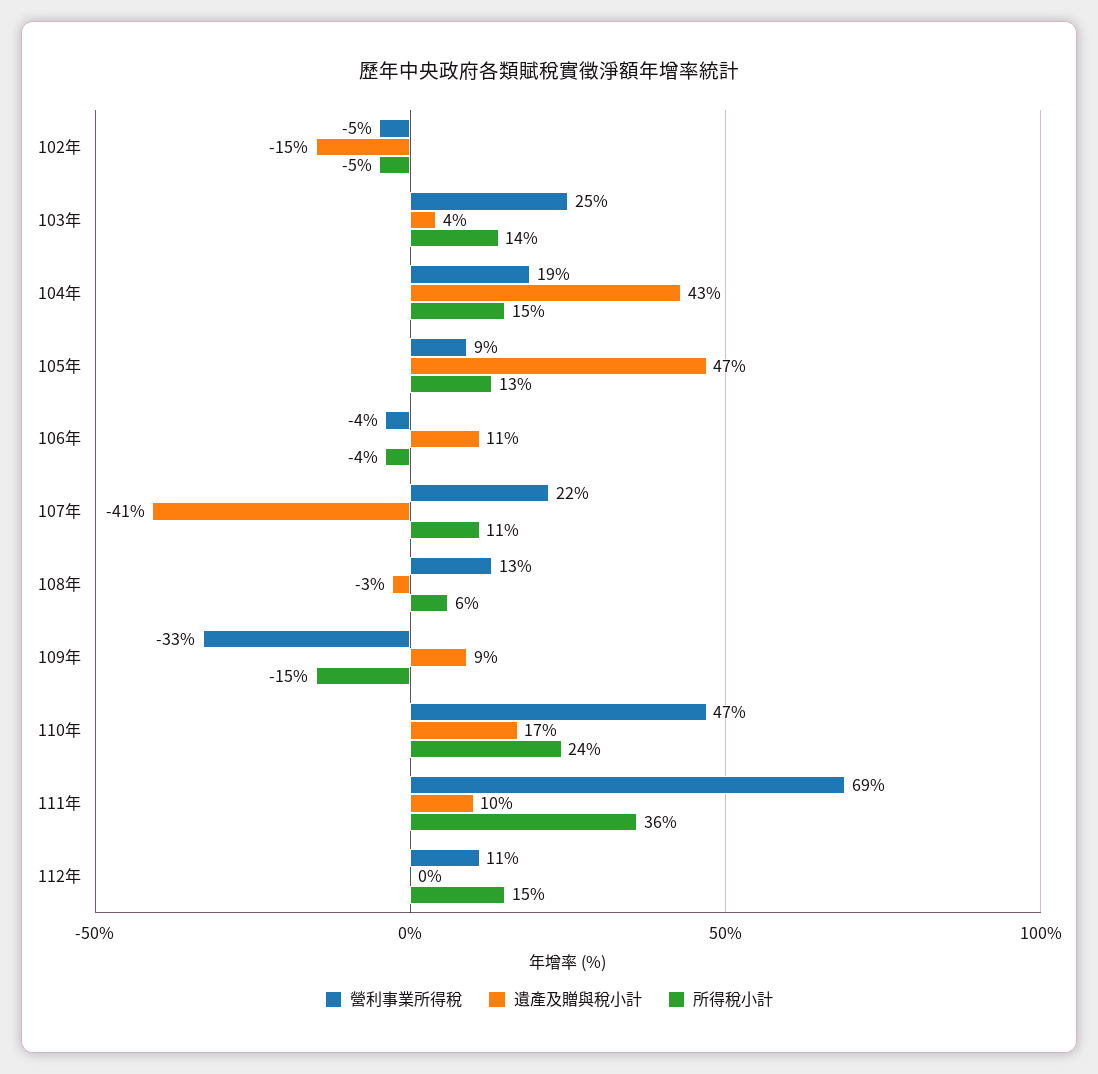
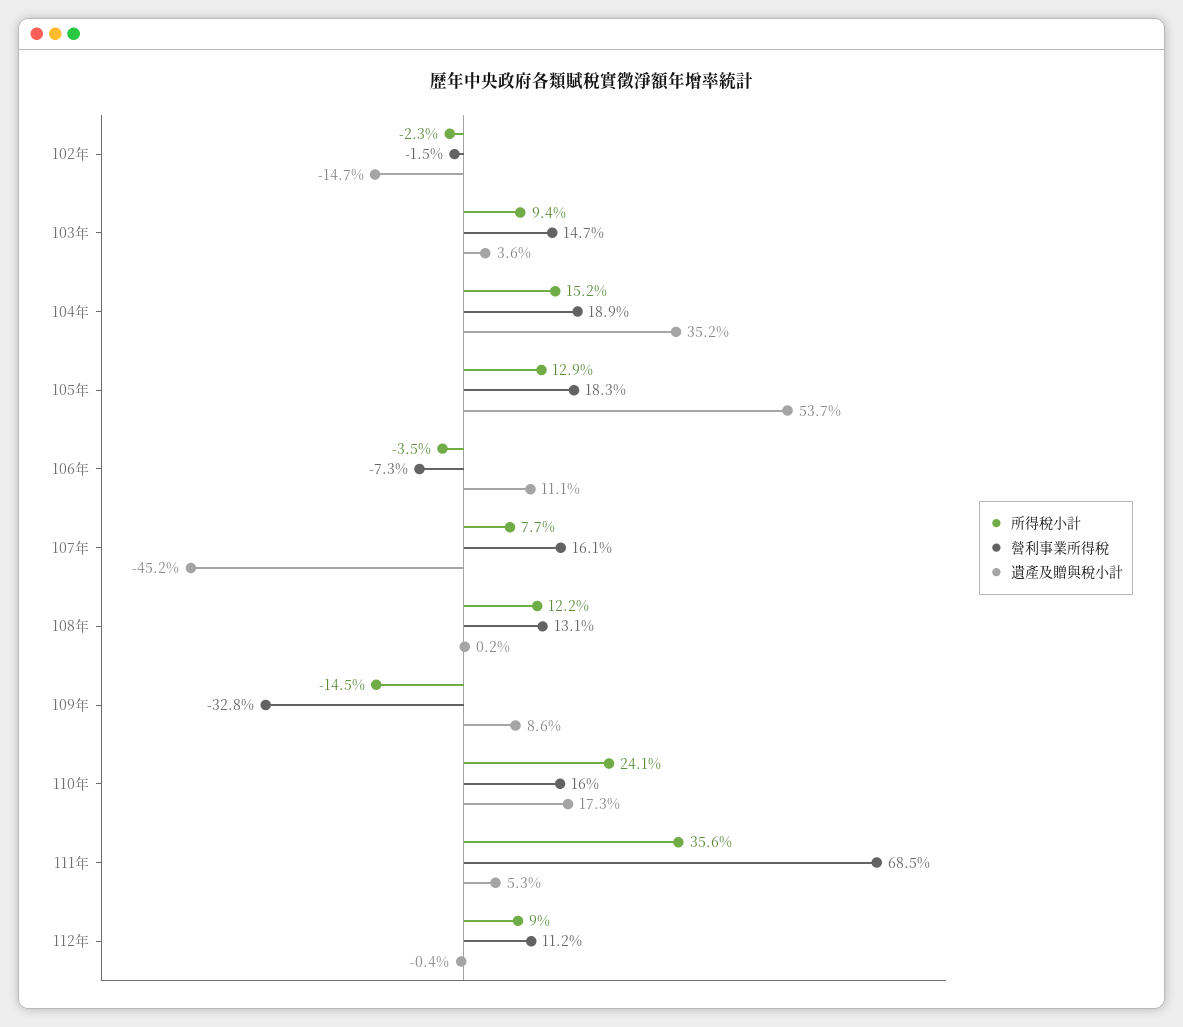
  {
    "營利事業所得稅": {
-     "102年": -5,
+     "102年": -1.5,
-     "103年": 25,
+     "103年": 14.7,
      "104年": 18.9,
-     "105年": 9,
+     "105年": 18.3,
-     "106年": -4,
+     "106年": -7.3,
-     "107年": 22,
+     "107年": 16.1,
      "108年": 13.1,
      "109年": -32.8,
-     "110年": 47,
+     "110年": 16,
      "111年": 68.5,
      "112年": 11.2
    },
    "遺產及贈與稅小計": {
      "102年": -14.7,
      "103年": 3.6,
-     "104年": 43,
+     "104年": 35.2,
-     "105年": 47,
+     "105年": 53.7,
      "106年": 11.1,
-     "107年": -41,
+     "107年": -45.2,
-     "108年": -3,
+     "108年": 0.2,
      "109年": 8.6,
      "110年": 17.3,
-     "111年": 10,
+     "111年": 5.3,
      "112年": -0.4
    },
    "所得稅小計": {
-     "102年": -5,
+     "102年": -2.3,
-     "103年": 14,
+     "103年": 9.4,
      "104年": 15.2,
      "105年": 12.9,
      "106年": -3.5,
-     "107年": 11,
+     "107年": 7.7,
-     "108年": 6,
+     "108年": 12.2,
      "109年": -14.5,
      "110年": 24.1,
      "111年": 35.6,
-     "112年": 15
+     "112年": 9
    }
  }

